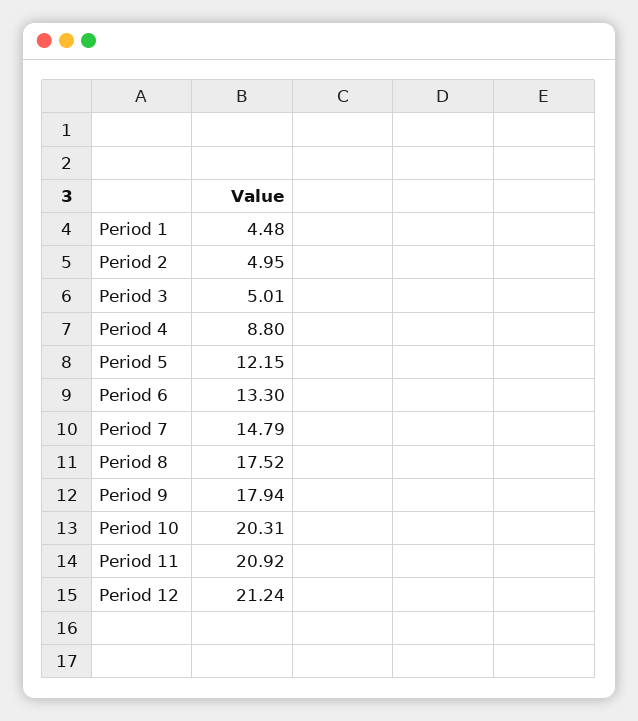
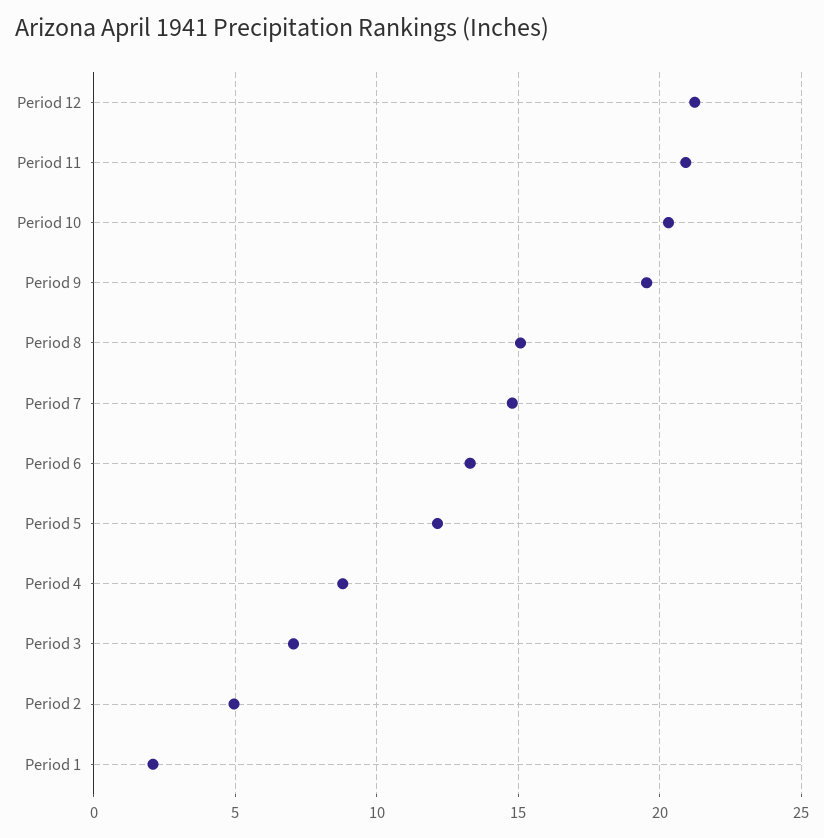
  {
-   "Period 1": 4.48,
+   "Period 1": 2,
    "Period 2": 4.95,
-   "Period 3": 5.01,
+   "Period 3": 7,
    "Period 4": 8.8,
    "Period 5": 12.15,
    "Period 6": 13.3,
    "Period 7": 14.79,
-   "Period 8": 17.52,
+   "Period 8": 15,
-   "Period 9": 17.94,
+   "Period 9": 19.5,
    "Period 10": 20.31,
    "Period 11": 20.92,
    "Period 12": 21.24
  }

